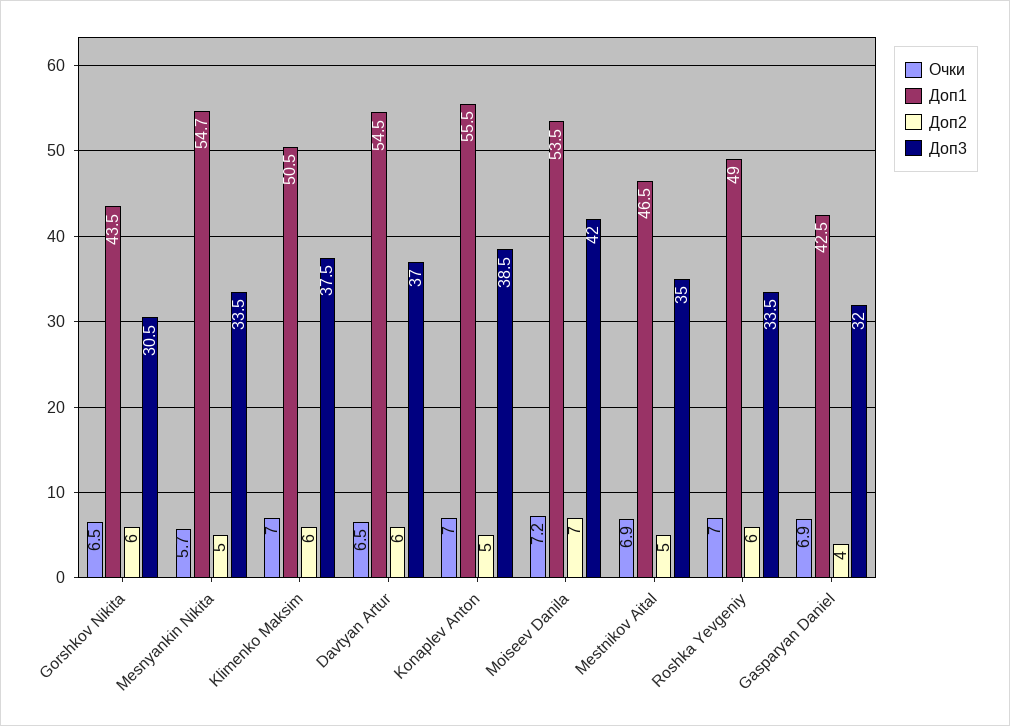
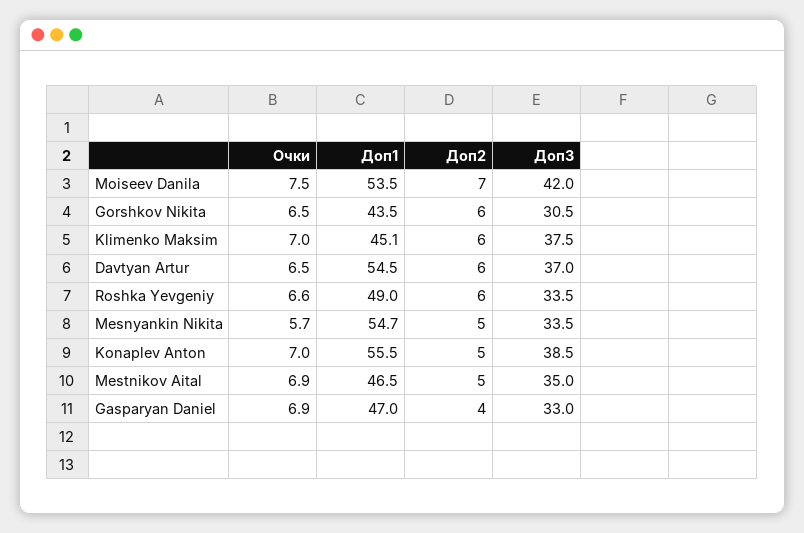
  {
    "Очки": {
      "Gorshkov Nikita": 6.5,
      "Mesnyankin Nikita": 5.7,
      "Klimenko Maksim": 7,
      "Davtyan Artur": 6.5,
      "Konaplev Anton": 7,
-     "Moiseev Danila": 7.2,
+     "Moiseev Danila": 7.5,
      "Mestnikov Aital": 6.9,
-     "Roshka Yevgeniy": 7,
+     "Roshka Yevgeniy": 6.6,
      "Gasparyan Daniel": 6.9
    },
    "Доп1": {
      "Gorshkov Nikita": 43.5,
      "Mesnyankin Nikita": 54.7,
-     "Klimenko Maksim": 50.5,
+     "Klimenko Maksim": 45.1,
      "Davtyan Artur": 54.5,
      "Konaplev Anton": 55.5,
      "Moiseev Danila": 53.5,
      "Mestnikov Aital": 46.5,
      "Roshka Yevgeniy": 49,
-     "Gasparyan Daniel": 42.5
+     "Gasparyan Daniel": 47
    },
    "Доп2": {
      "Gorshkov Nikita": 6,
      "Mesnyankin Nikita": 5,
      "Klimenko Maksim": 6,
      "Davtyan Artur": 6,
      "Konaplev Anton": 5,
      "Moiseev Danila": 7,
      "Mestnikov Aital": 5,
      "Roshka Yevgeniy": 6,
      "Gasparyan Daniel": 4
    },
    "Доп3": {
      "Gorshkov Nikita": 30.5,
      "Mesnyankin Nikita": 33.5,
      "Klimenko Maksim": 37.5,
      "Davtyan Artur": 37,
      "Konaplev Anton": 38.5,
      "Moiseev Danila": 42,
      "Mestnikov Aital": 35,
      "Roshka Yevgeniy": 33.5,
-     "Gasparyan Daniel": 32
+     "Gasparyan Daniel": 33
    }
  }

